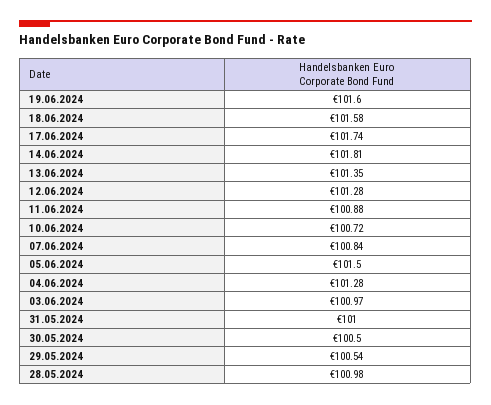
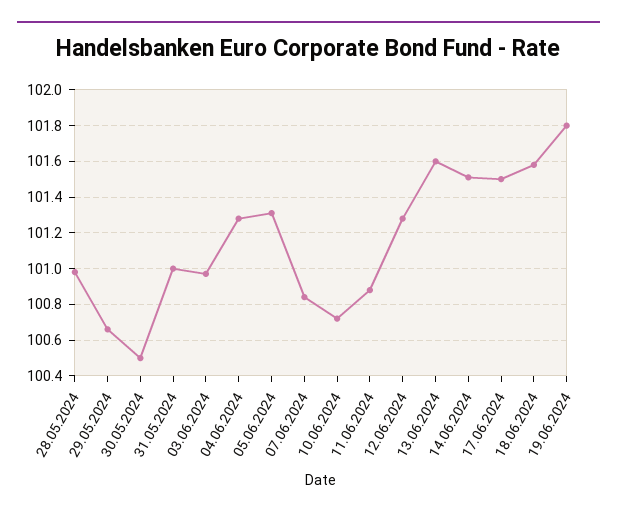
  {
-   "19.06.2024": 101.6,
+   "19.06.2024": 101.8,
    "18.06.2024": 101.58,
-   "17.06.2024": 101.74,
+   "17.06.2024": 101.5,
-   "14.06.2024": 101.81,
+   "14.06.2024": 101.5,
-   "13.06.2024": 101.35,
+   "13.06.2024": 101.6,
    "12.06.2024": 101.28,
    "11.06.2024": 100.88,
    "10.06.2024": 100.72,
    "07.06.2024": 100.84,
-   "05.06.2024": 101.5,
+   "05.06.2024": 101.3,
    "04.06.2024": 101.28,
    "03.06.2024": 100.97,
    "31.05.2024": 101,
    "30.05.2024": 100.5,
-   "29.05.2024": 100.54,
+   "29.05.2024": 100.65,
    "28.05.2024": 100.98
  }

